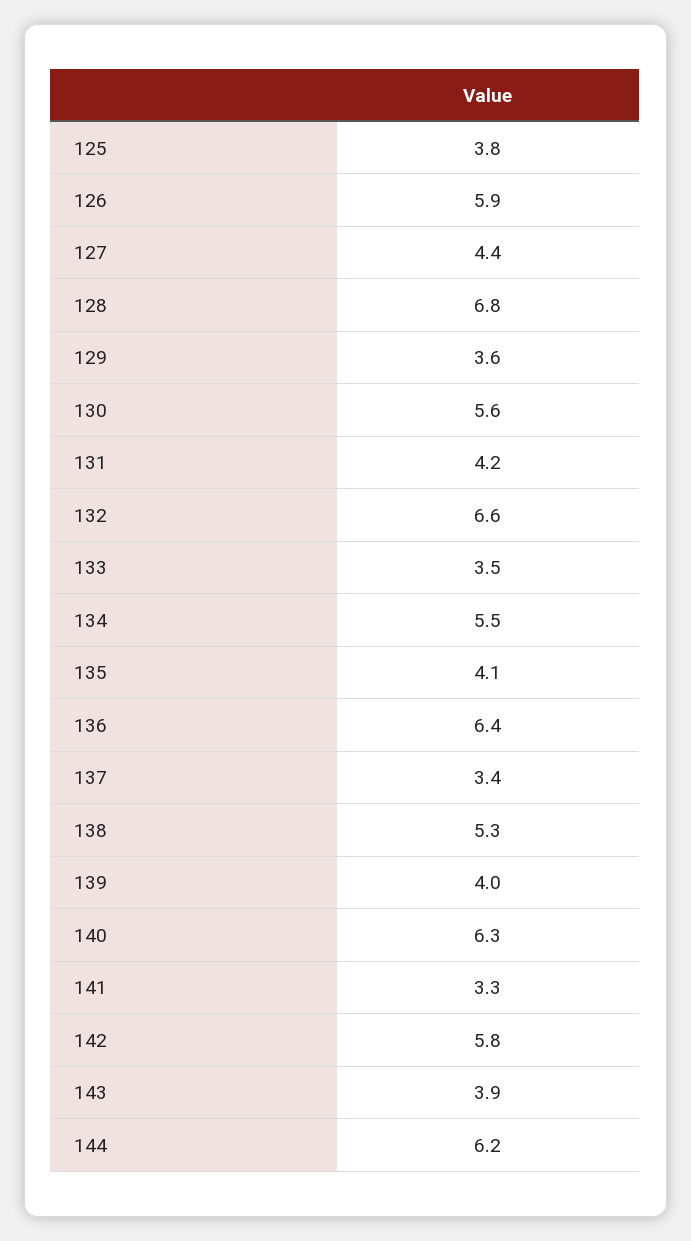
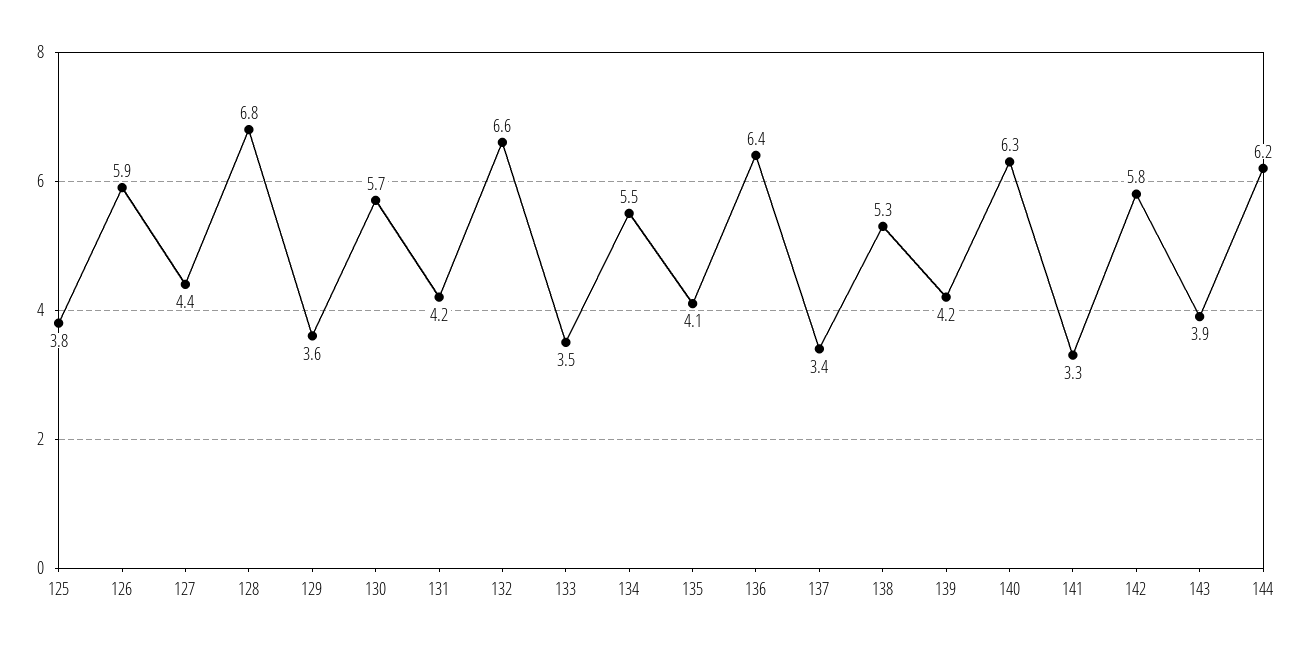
  {
    "125": 3.8,
    "126": 5.9,
    "127": 4.4,
    "128": 6.8,
    "129": 3.6,
-   "130": 5.6,
+   "130": 5.7,
    "131": 4.2,
    "132": 6.6,
    "133": 3.5,
    "134": 5.5,
    "135": 4.1,
    "136": 6.4,
    "137": 3.4,
    "138": 5.3,
-   "139": 4,
+   "139": 4.2,
    "140": 6.3,
    "141": 3.3,
    "142": 5.8,
    "143": 3.9,
    "144": 6.2
  }

